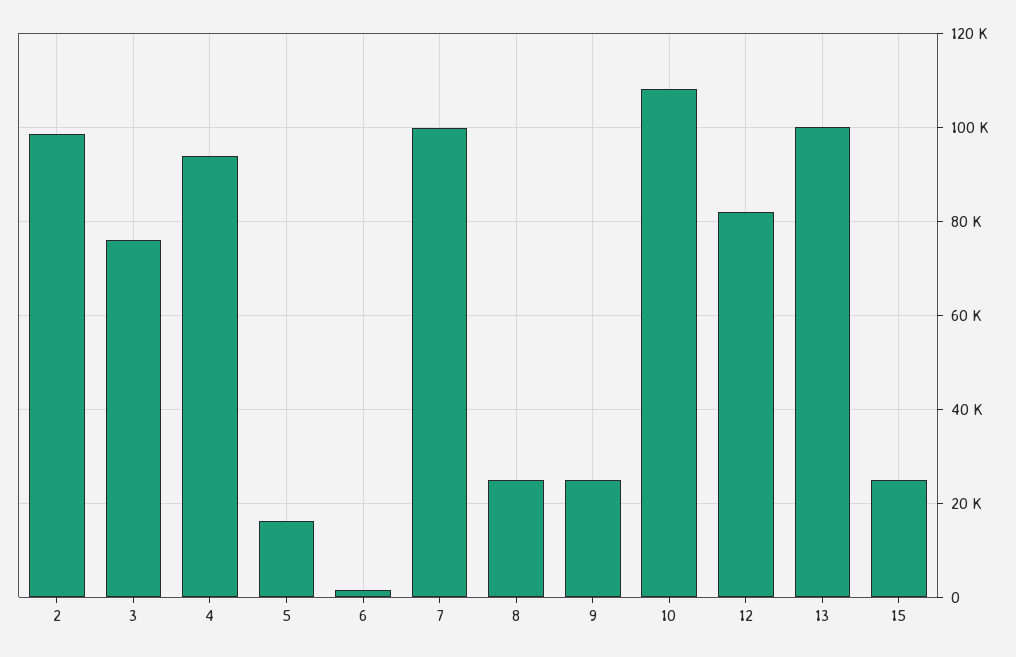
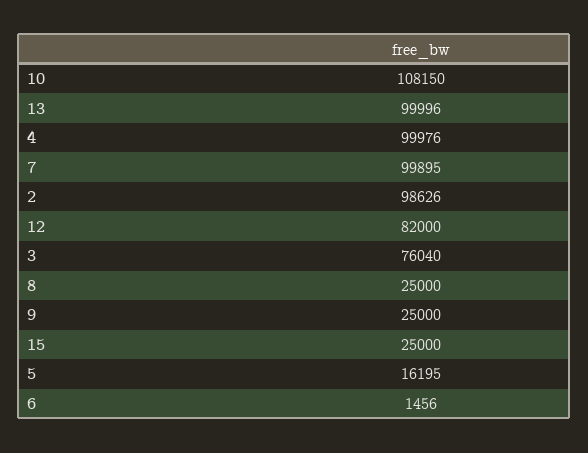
  {
    "2": 98626,
    "3": 76040,
-   "4": 94000,
+   "4": 99976,
    "5": 16195,
    "6": 1456,
    "7": 99895,
    "8": 25000,
    "9": 25000,
    "10": 108150,
    "12": 82000,
    "13": 99996,
    "15": 25000
  }

